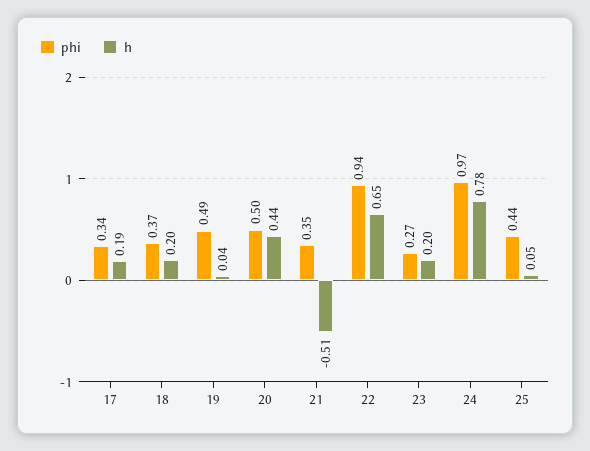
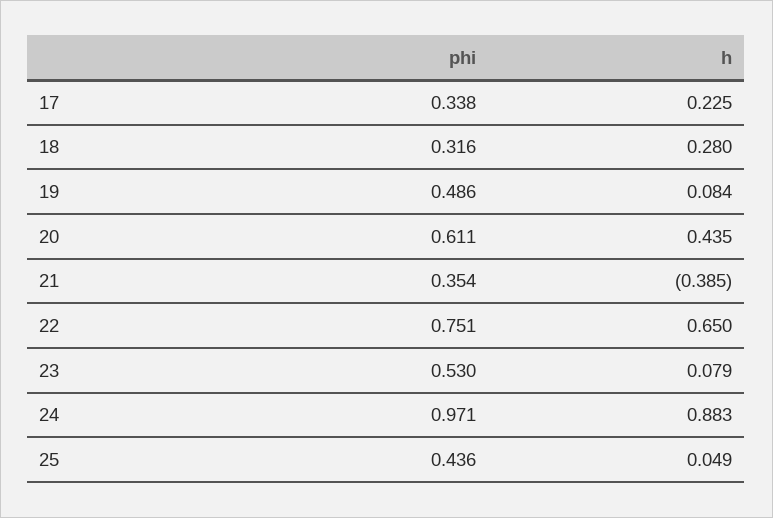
  {
    "phi": {
      "17": 0.338,
-     "18": 0.37,
+     "18": 0.316,
      "19": 0.486,
-     "20": 0.5,
+     "20": 0.611,
      "21": 0.354,
-     "22": 0.94,
+     "22": 0.751,
-     "23": 0.27,
+     "23": 0.53,
      "24": 0.971,
      "25": 0.436
    },
    "h": {
-     "17": 0.19,
+     "17": 0.225,
-     "18": 0.2,
+     "18": 0.28,
-     "19": 0.04,
+     "19": 0.084,
      "20": 0.435,
-     "21": -0.51,
+     "21": -0.385,
      "22": 0.65,
-     "23": 0.2,
+     "23": 0.079,
-     "24": 0.78,
+     "24": 0.883,
      "25": 0.049
    }
  }

